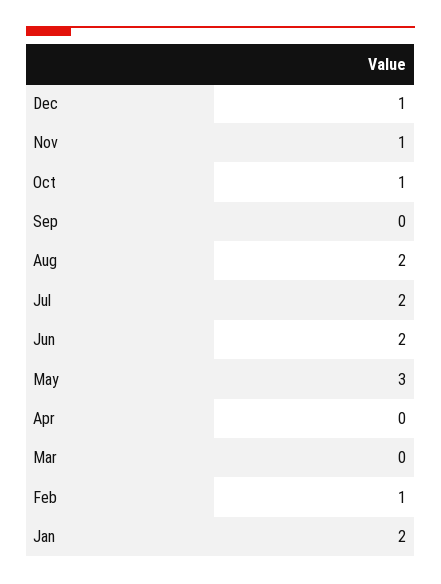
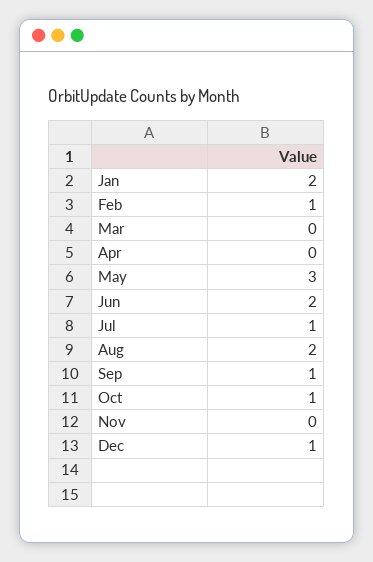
  {
    "Dec": 1,
-   "Nov": 1,
+   "Nov": 0,
    "Oct": 1,
-   "Sep": 0,
+   "Sep": 1,
    "Aug": 2,
-   "Jul": 2,
+   "Jul": 1,
    "Jun": 2,
    "May": 3,
    "Apr": 0,
    "Mar": 0,
    "Feb": 1,
    "Jan": 2
  }

